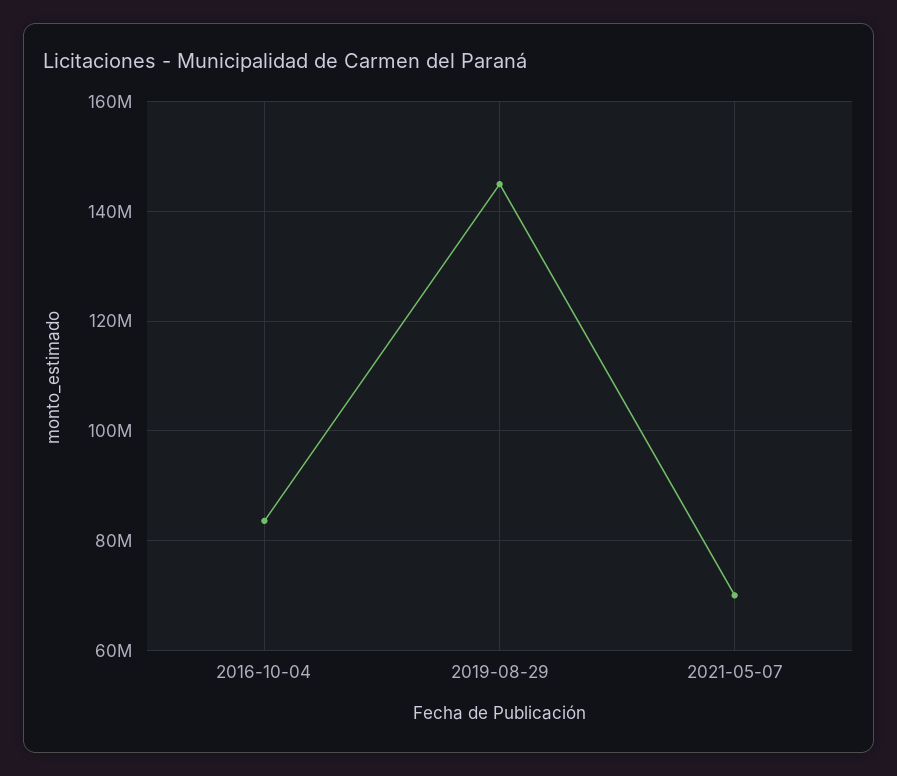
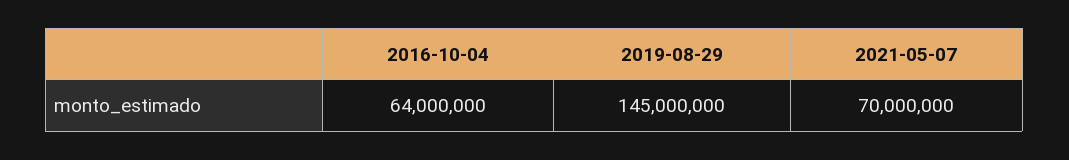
  {
-   "2016-10-04": 84000000,
+   "2016-10-04": 64000000,
    "2019-08-29": 145000000,
    "2021-05-07": 70000000
  }

